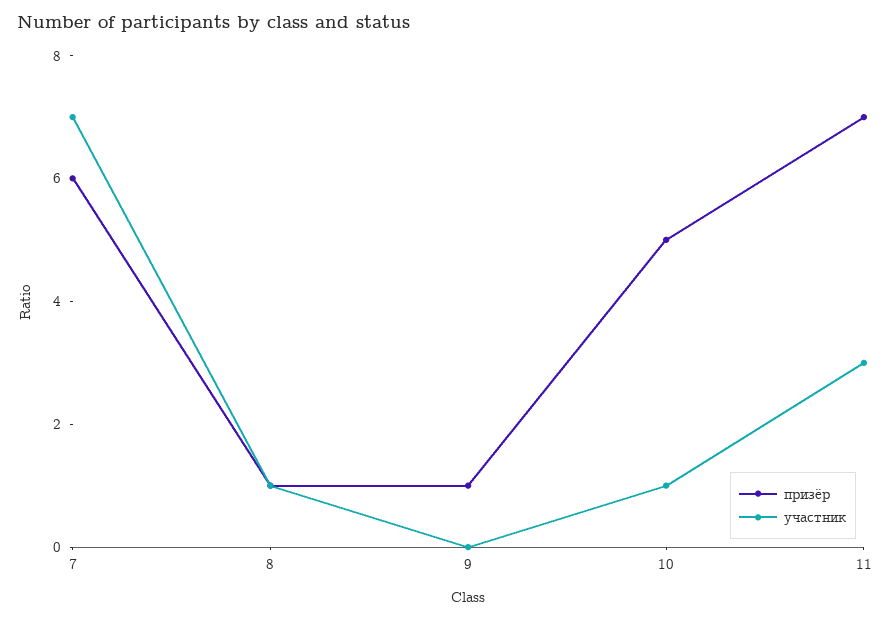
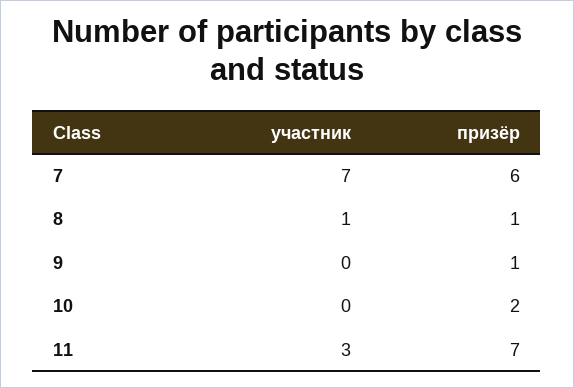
  {
    "призёр": {
      "7": 6,
      "8": 1,
      "9": 1,
-     "10": 5,
+     "10": 2,
      "11": 7
    },
    "участник": {
      "7": 7,
      "8": 1,
      "9": 0,
-     "10": 1,
+     "10": 0,
      "11": 3
    }
  }

